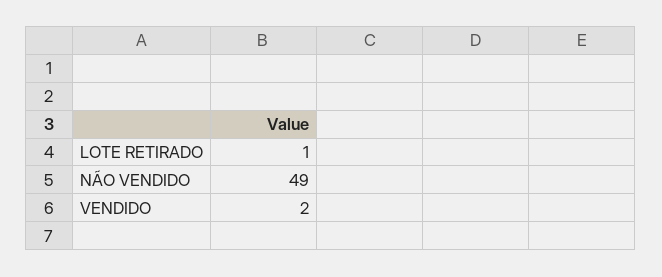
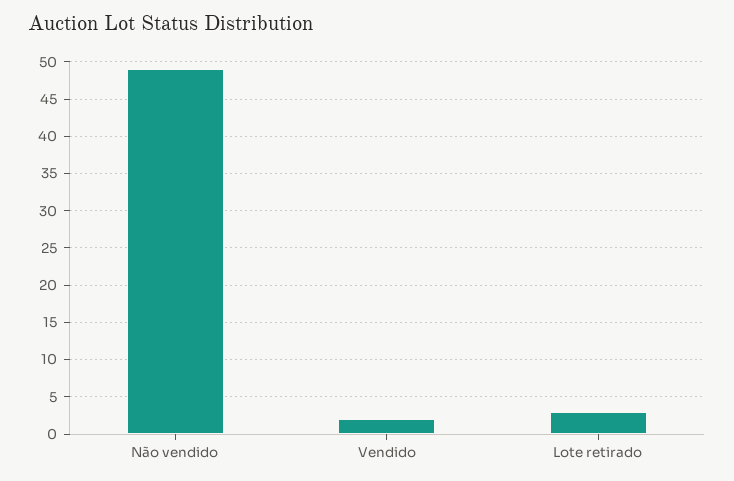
  {
-   "LOTE RETIRADO": 1,
+   "LOTE RETIRADO": 3,
    "NÃO VENDIDO": 49,
    "VENDIDO": 2
  }

